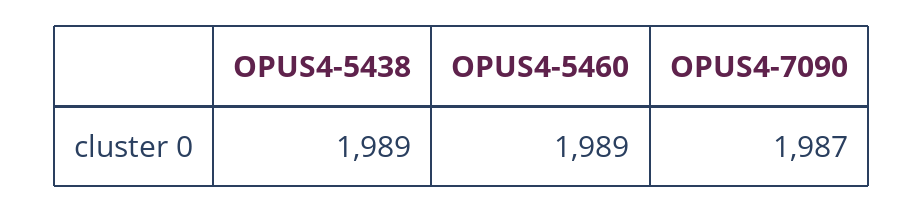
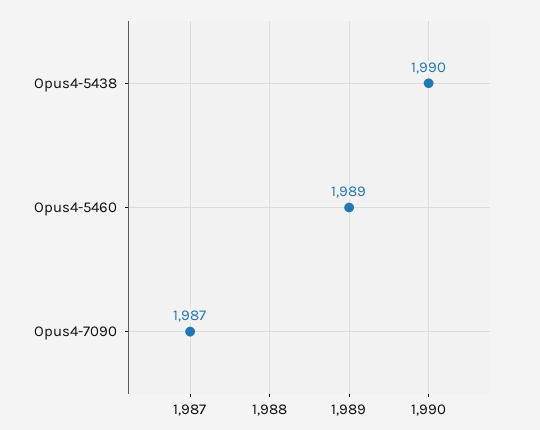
  {
-   "OPUS4-5438": 1989,
+   "OPUS4-5438": 1990,
    "OPUS4-5460": 1989,
    "OPUS4-7090": 1987
  }

